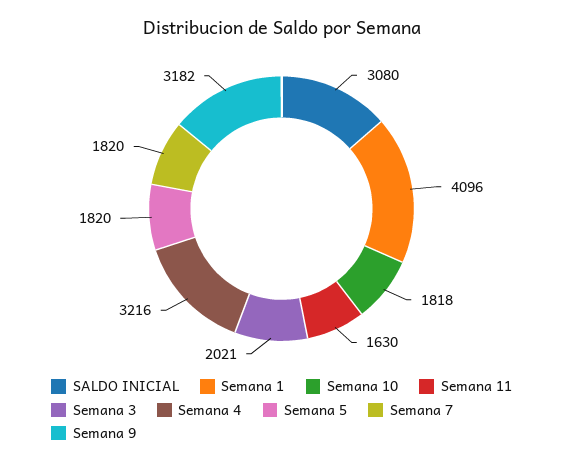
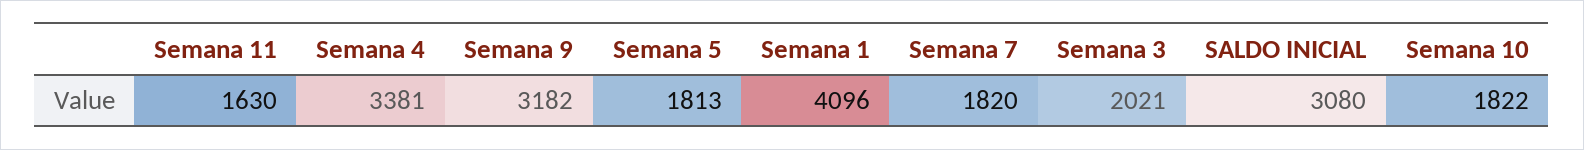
  {
    "SALDO INICIAL": 3080,
    "Semana 1": 4096,
-   "Semana 10": 1818,
+   "Semana 10": 1822,
    "Semana 11": 1630,
    "Semana 3": 2021,
-   "Semana 4": 3216,
+   "Semana 4": 3381,
-   "Semana 5": 1820,
+   "Semana 5": 1813,
    "Semana 7": 1820,
    "Semana 9": 3182
  }

